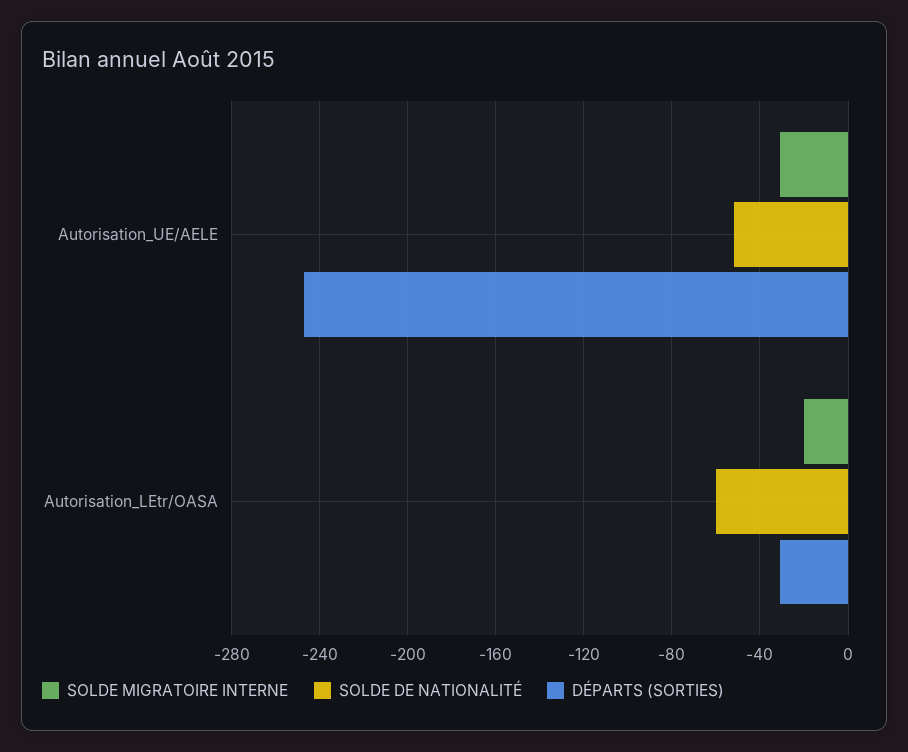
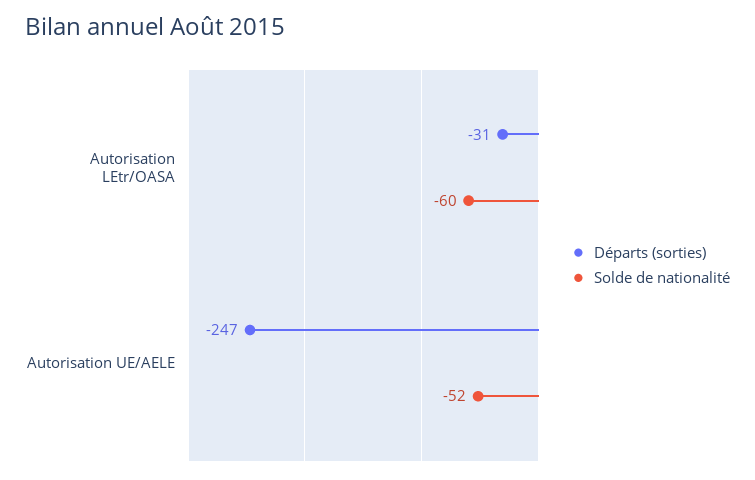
  {
-   "SOLDE MIGRATOIRE INTERNE": {
-     "Autorisation_UE/AELE": -30,
-     "Autorisation_LEtr/OASA": -20
-   },
    "SOLDE DE NATIONALITÉ": {
      "Autorisation_UE/AELE": -52,
      "Autorisation_LEtr/OASA": -60
    },
    "DÉPARTS (SORTIES)": {
      "Autorisation_UE/AELE": -247,
      "Autorisation_LEtr/OASA": -31
    }
  }

